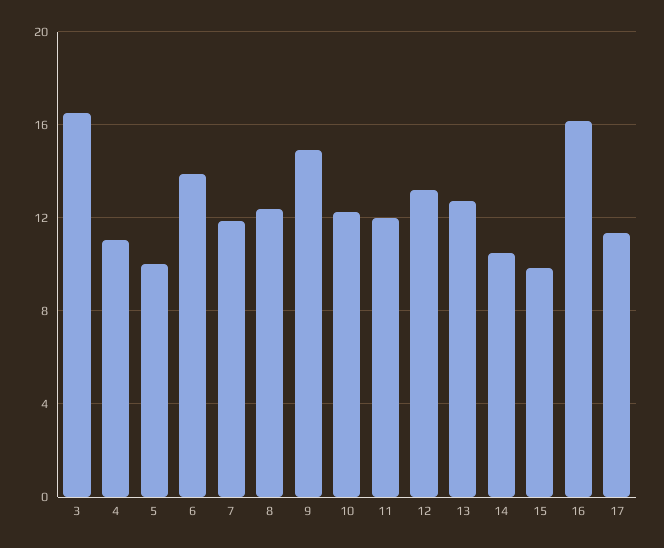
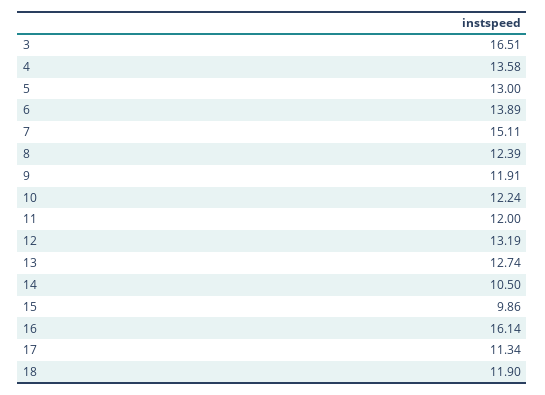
  {
    "3": 16.51,
-   "4": 11,
+   "4": 13.58,
-   "5": 10,
+   "5": 13,
    "6": 13.89,
-   "7": 12,
+   "7": 15.11,
    "8": 12.39,
-   "9": 15,
+   "9": 11.91,
    "10": 12.24,
    "11": 12,
    "12": 13.19,
    "13": 12.74,
    "14": 10.5,
    "15": 9.86,
    "16": 16.14,
-   "17": 11.34
+   "17": 11.34,
+   "18": 11.9
  }

